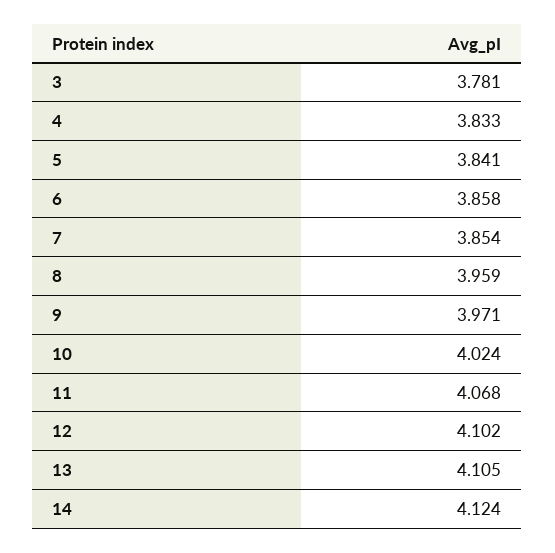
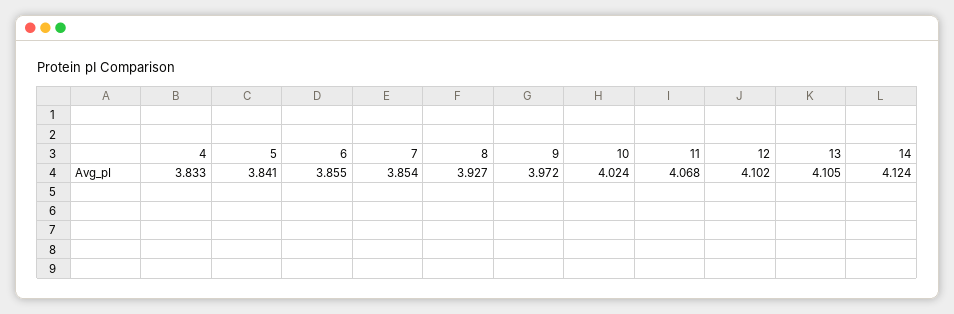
  {
-   "3": 3.781,
    "4": 3.833,
    "5": 3.841,
-   "6": 3.858,
+   "6": 3.855,
    "7": 3.854,
-   "8": 3.959,
+   "8": 3.927,
-   "9": 3.971,
+   "9": 3.972,
    "10": 4.024,
    "11": 4.068,
    "12": 4.102,
    "13": 4.105,
    "14": 4.124
  }

